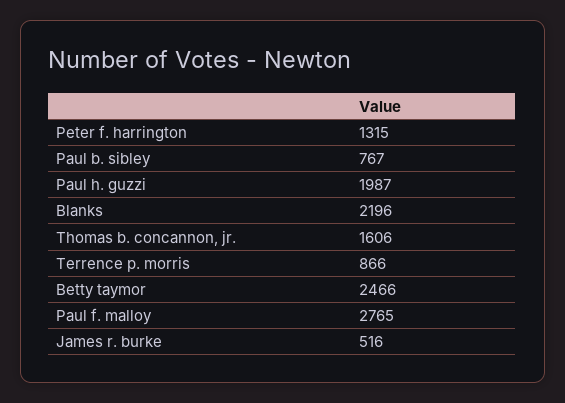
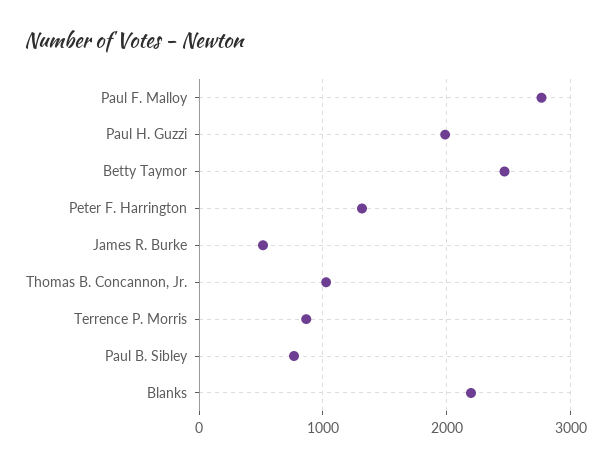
  {
    "Peter f. harrington": 1315,
    "Paul b. sibley": 767,
    "Paul h. guzzi": 1987,
    "Blanks": 2196,
-   "Thomas b. concannon, jr.": 1606,
+   "Thomas b. concannon, jr.": 1000,
    "Terrence p. morris": 866,
    "Betty taymor": 2466,
    "Paul f. malloy": 2765,
    "James r. burke": 516
  }

